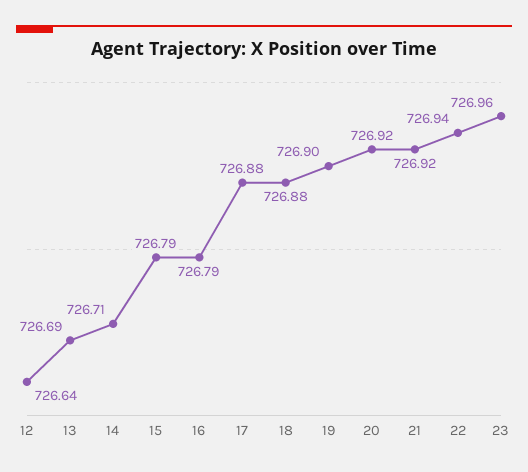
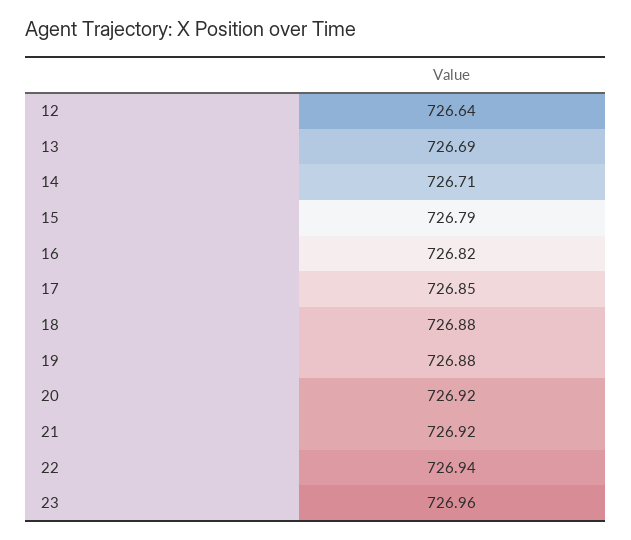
  {
    "12": 726.64,
    "13": 726.69,
    "14": 726.71,
    "15": 726.79,
-   "16": 726.79,
+   "16": 726.82,
-   "17": 726.88,
+   "17": 726.85,
    "18": 726.88,
-   "19": 726.9,
+   "19": 726.88,
    "20": 726.92,
    "21": 726.92,
    "22": 726.94,
    "23": 726.96
  }

